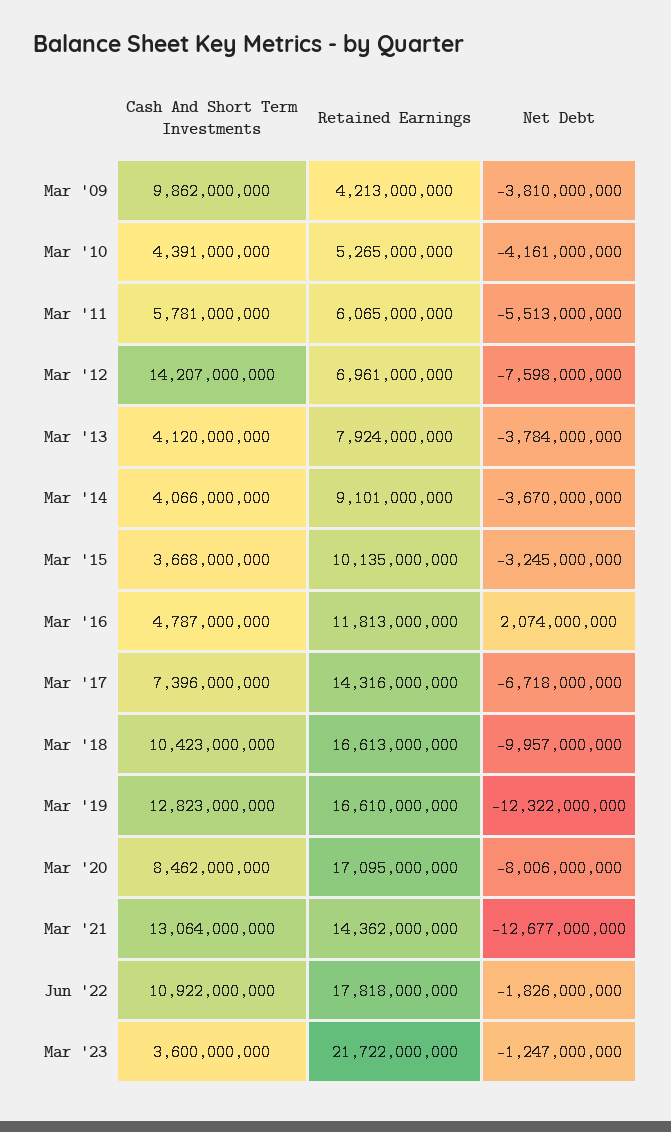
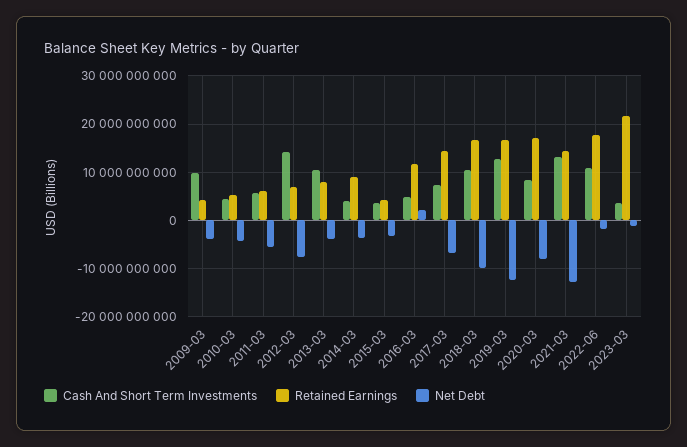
  {
    "Cash And Short Term Investments": {
      "Mar '09": 9862000000,
      "Mar '10": 4391000000,
      "Mar '11": 5781000000,
      "Mar '12": 14207000000,
-     "Mar '13": 4120000000,
+     "Mar '13": 10000000000,
      "Mar '14": 4066000000,
      "Mar '15": 3668000000,
      "Mar '16": 4787000000,
      "Mar '17": 7396000000,
      "Mar '18": 10423000000,
      "Mar '19": 12823000000,
      "Mar '20": 8462000000,
      "Mar '21": 13064000000,
      "Jun '22": 10922000000,
      "Mar '23": 3600000000
    },
    "Retained Earnings": {
      "Mar '09": 4213000000,
      "Mar '10": 5265000000,
      "Mar '11": 6065000000,
      "Mar '12": 6961000000,
      "Mar '13": 7924000000,
      "Mar '14": 9101000000,
-     "Mar '15": 10135000000,
+     "Mar '15": 4000000000,
      "Mar '16": 11813000000,
      "Mar '17": 14316000000,
      "Mar '18": 16613000000,
      "Mar '19": 16610000000,
      "Mar '20": 17095000000,
      "Mar '21": 14362000000,
      "Jun '22": 17818000000,
      "Mar '23": 21722000000
    },
    "Net Debt": {
      "Mar '09": -3810000000,
      "Mar '10": -4161000000,
      "Mar '11": -5513000000,
      "Mar '12": -7598000000,
      "Mar '13": -3784000000,
      "Mar '14": -3670000000,
      "Mar '15": -3245000000,
      "Mar '16": 2074000000,
      "Mar '17": -6718000000,
      "Mar '18": -9957000000,
      "Mar '19": -12322000000,
      "Mar '20": -8006000000,
      "Mar '21": -12677000000,
      "Jun '22": -1826000000,
      "Mar '23": -1247000000
    }
  }

